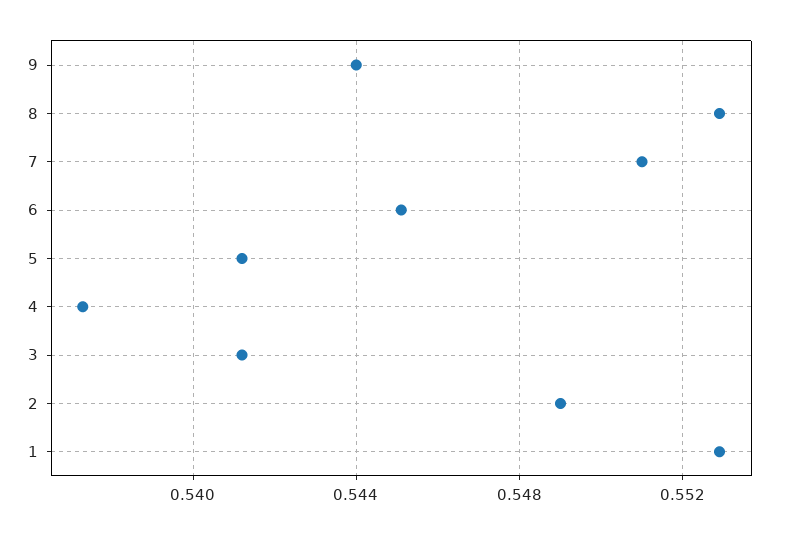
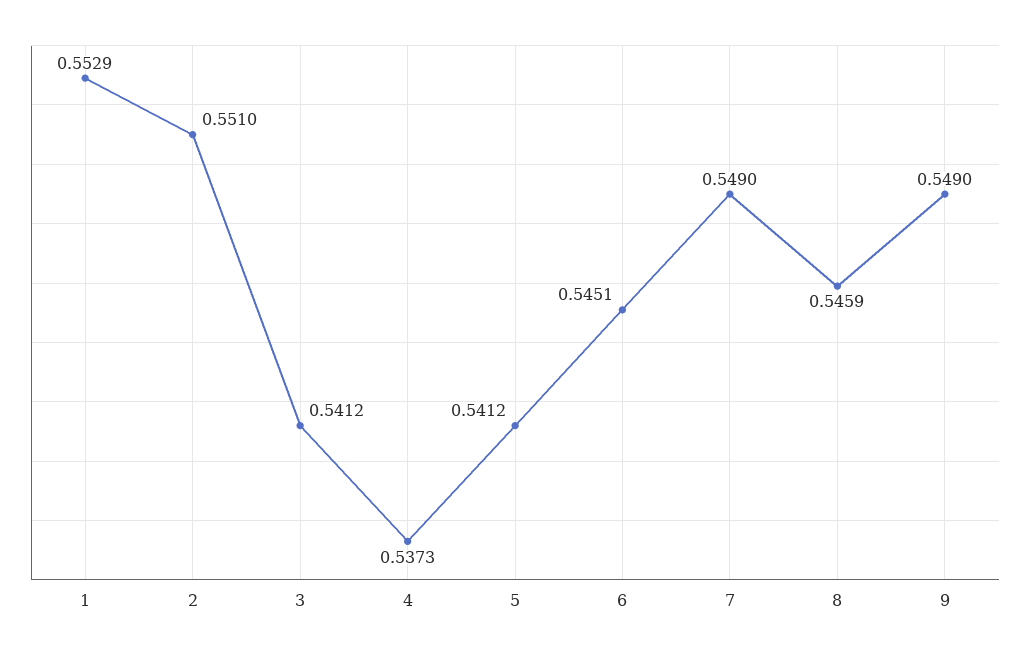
  {
-   "9": 0.544,
+   "9": 0.549,
-   "8": 0.553,
+   "8": 0.5459,
-   "7": 0.551,
+   "7": 0.549,
    "6": 0.5451,
    "5": 0.5412,
    "4": 0.5373,
    "3": 0.5412,
-   "2": 0.549,
+   "2": 0.551,
    "1": 0.5529
  }

